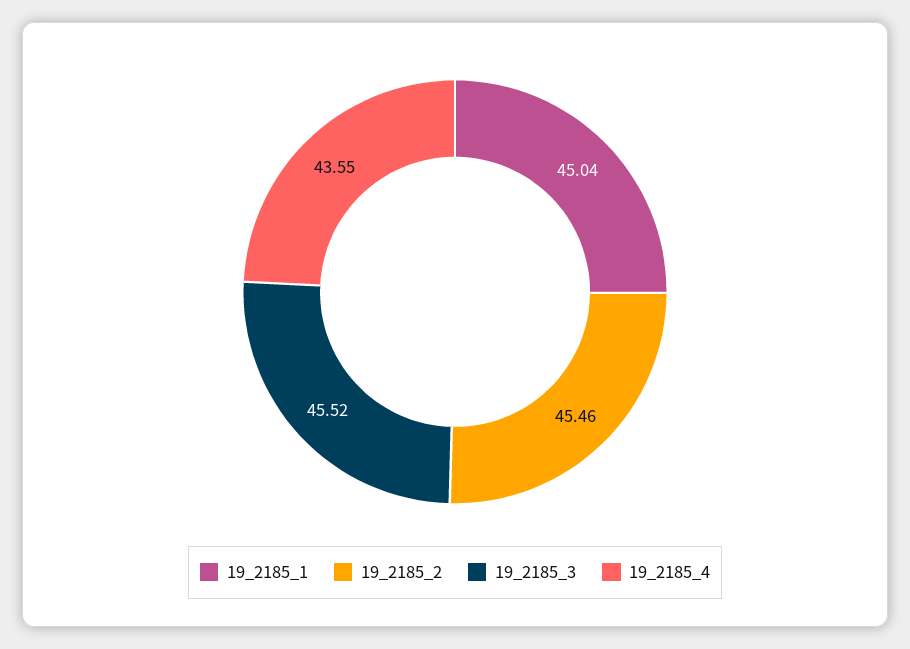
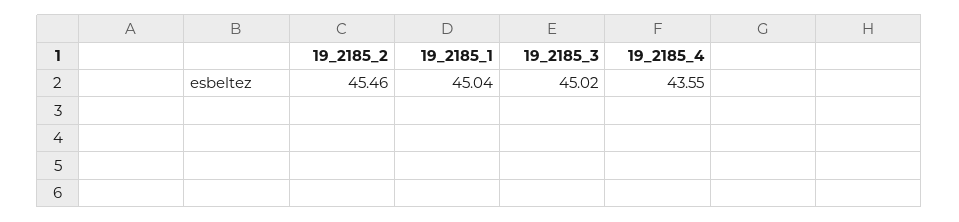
  {
    "19_2185_1": 45.04,
    "19_2185_2": 45.46,
-   "19_2185_3": 45.52,
+   "19_2185_3": 45.02,
    "19_2185_4": 43.55
  }

